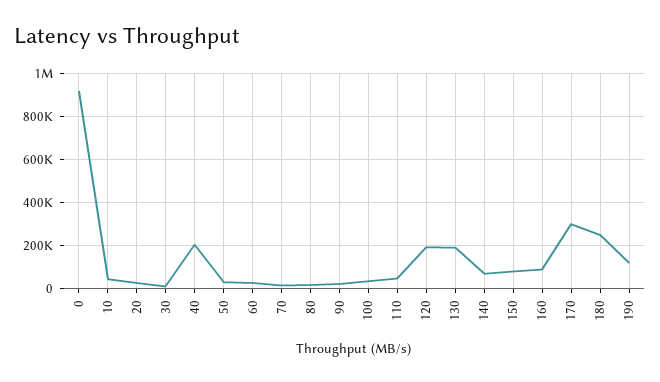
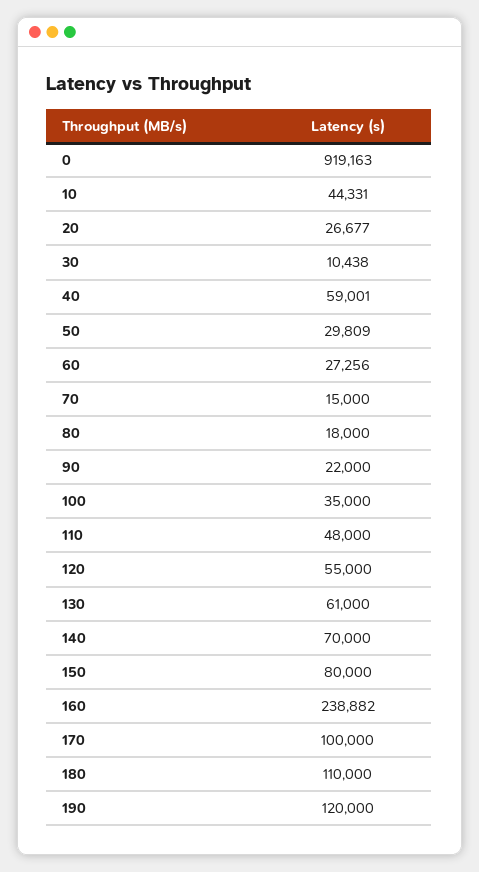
  {
    "0": 919163,
    "10": 44331,
    "20": 26677,
    "30": 10438,
-   "40": 200000,
+   "40": 59001,
    "50": 29809,
    "60": 27256,
    "70": 15000,
    "80": 18000,
    "90": 22000,
    "100": 35000,
    "110": 48000,
-   "120": 200000,
+   "120": 55000,
-   "130": 200000,
+   "130": 61000,
    "140": 70000,
    "150": 80000,
-   "160": 100000,
+   "160": 238882,
-   "170": 300000,
+   "170": 100000,
-   "180": 250000,
+   "180": 110000,
    "190": 120000
  }

